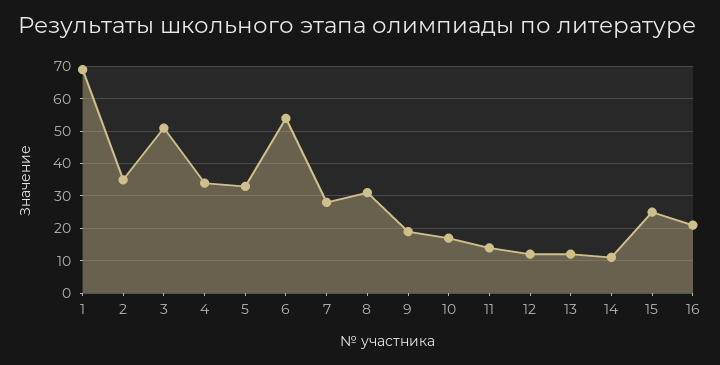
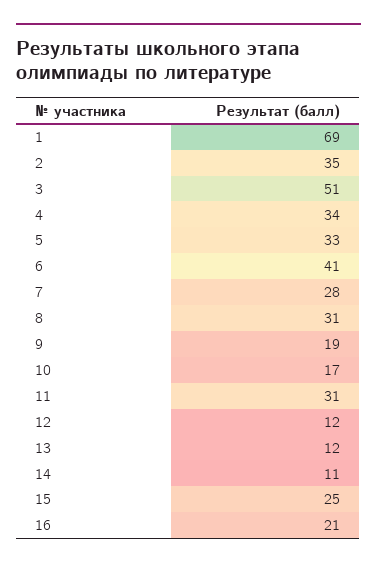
  {
    "1": 69,
    "2": 35,
    "3": 51,
    "4": 34,
    "5": 33,
-   "6": 55,
+   "6": 41,
    "7": 28,
    "8": 31,
    "9": 19,
    "10": 17,
-   "11": 15,
+   "11": 31,
    "12": 12,
    "13": 12,
    "14": 11,
    "15": 25,
    "16": 21
  }

